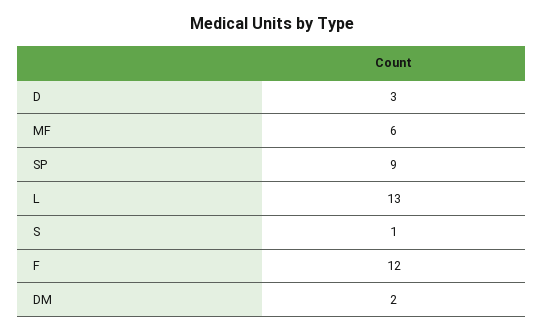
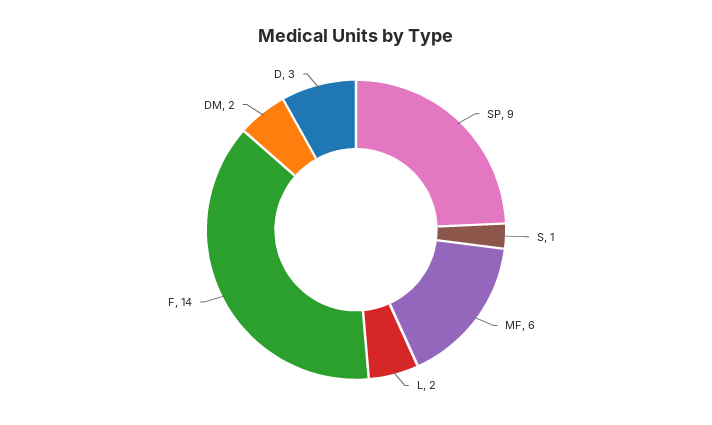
  {
    "D": 3,
    "MF": 6,
    "SP": 9,
-   "L": 13,
+   "L": 2,
    "S": 1,
-   "F": 12,
+   "F": 14,
    "DM": 2
  }

